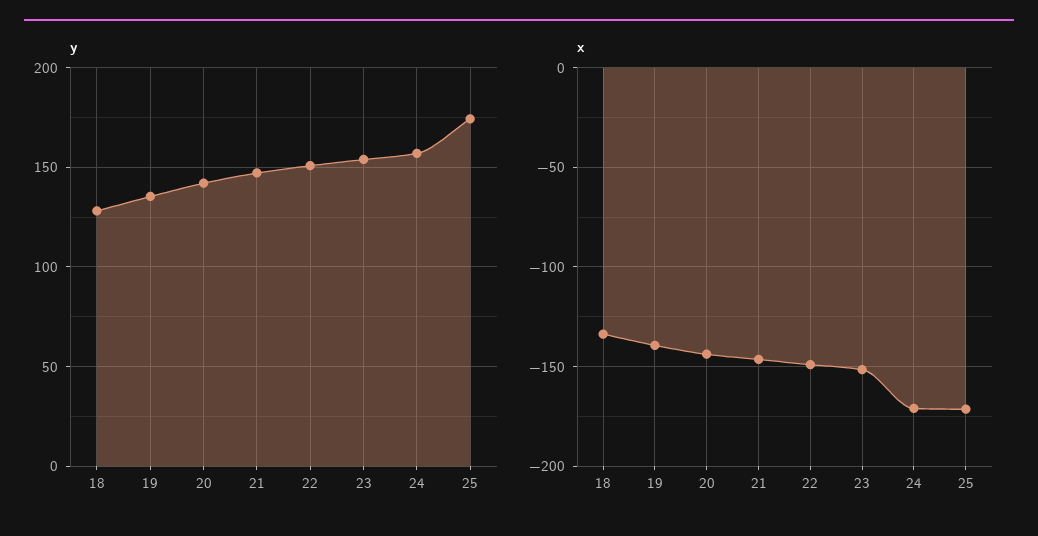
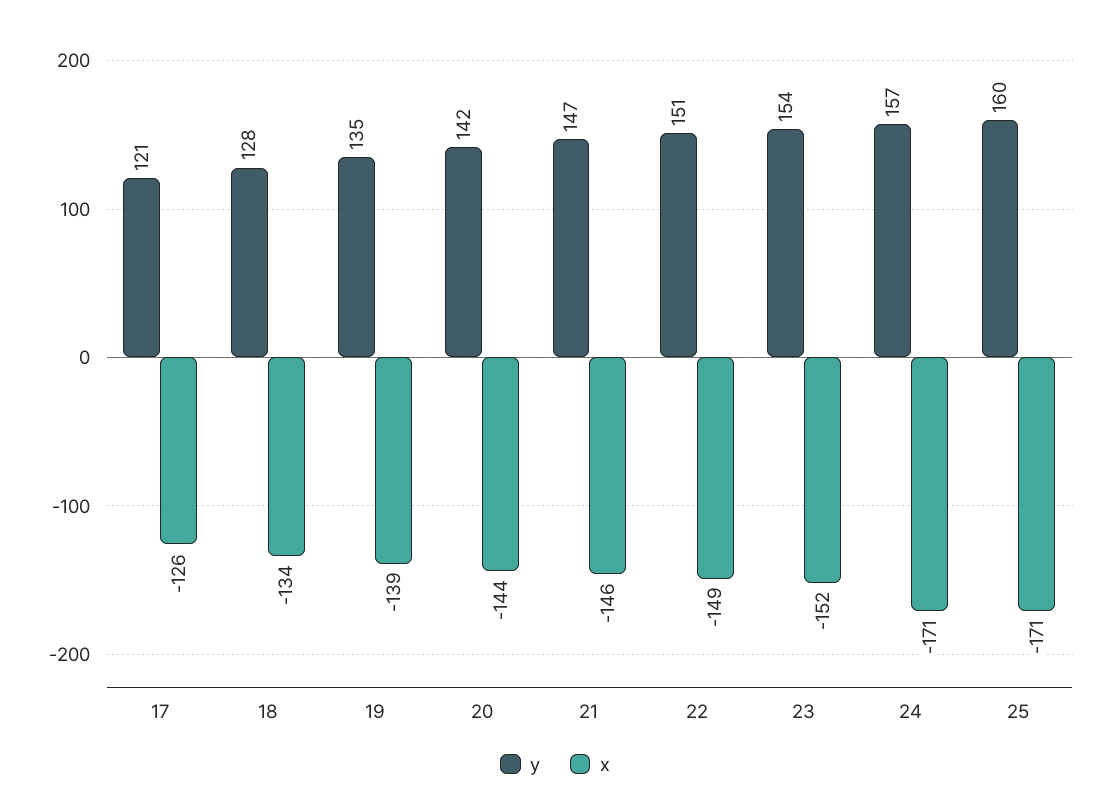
  {
    "y": {
      "18": 128,
      "19": 135,
      "20": 142,
      "21": 147,
      "22": 151,
      "23": 154,
      "24": 157,
-     "25": 175
+     "25": 160,
+     "17": 121
    },
    "x": {
      "18": -134,
      "19": -139,
      "20": -144,
      "21": -146,
      "22": -149,
      "23": -152,
      "24": -171,
-     "25": -171
+     "25": -171,
+     "17": -126
    }
  }

